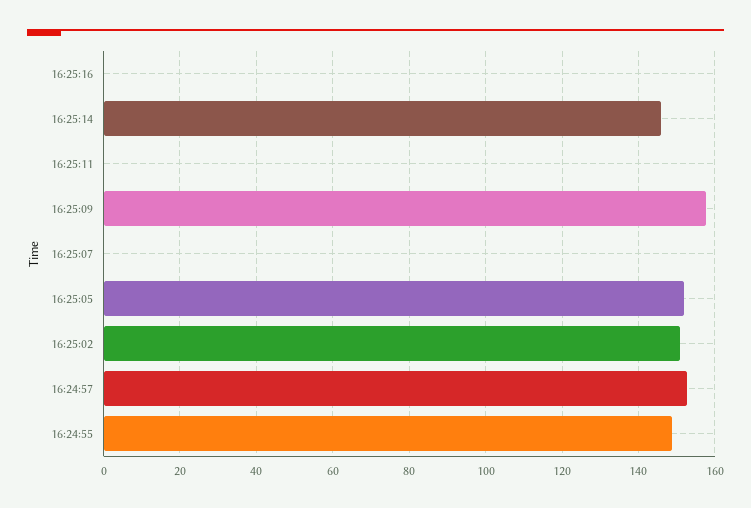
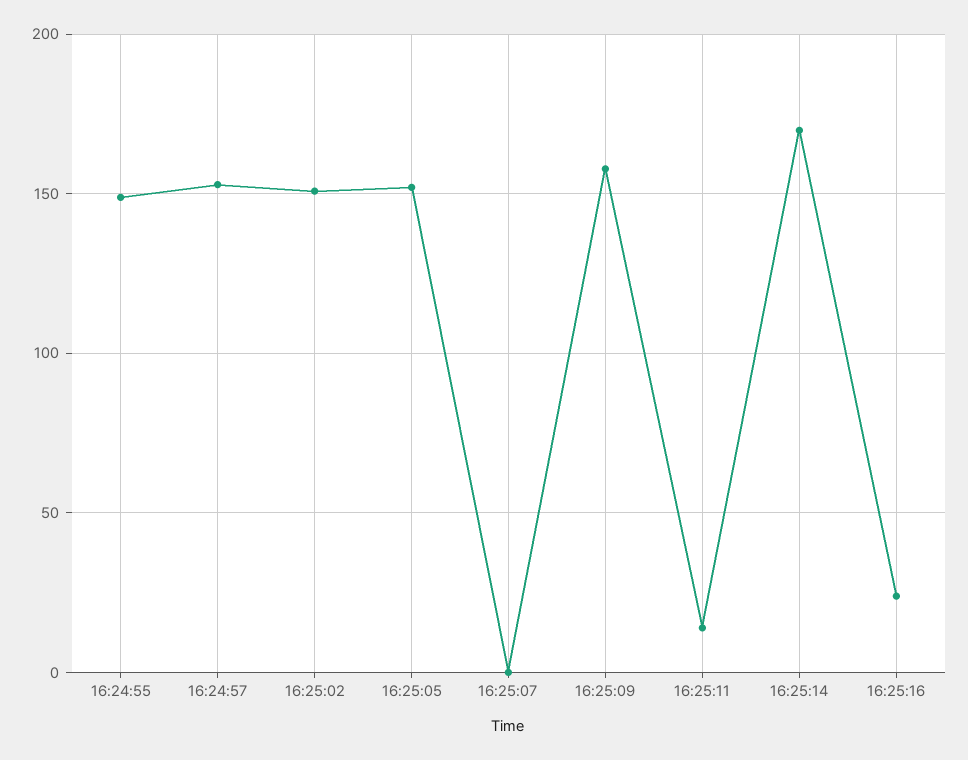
  {
-   "16:25:16": 0,
+   "16:25:16": 25,
-   "16:25:14": 146,
+   "16:25:14": 170,
-   "16:25:11": 0,
+   "16:25:11": 15,
    "16:25:09": 158,
    "16:25:07": 0,
    "16:25:05": 152,
    "16:25:02": 150,
    "16:24:57": 152,
    "16:24:55": 148
  }

